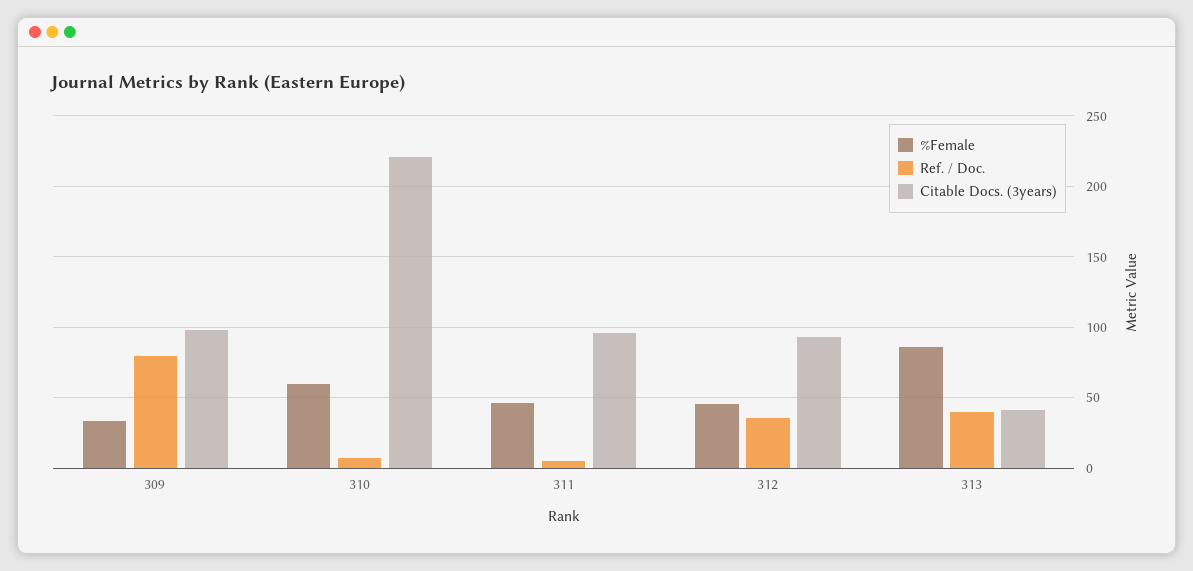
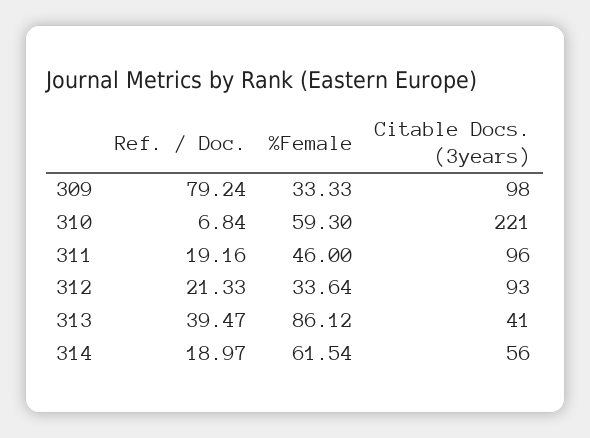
  {
    "%Female": {
      "309": 33.33,
      "310": 59.3,
      "311": 46,
-     "312": 45,
+     "312": 33.64,
-     "313": 86.12
+     "313": 86.12,
+     "314": 61.54
    },
    "Ref. / Doc.": {
      "309": 79.24,
      "310": 6.84,
-     "311": 5,
+     "311": 19.16,
-     "312": 35,
+     "312": 21.33,
-     "313": 39.47
+     "313": 39.47,
+     "314": 18.97
    },
    "Citable Docs. (3years)": {
      "309": 98,
      "310": 221,
      "311": 96,
      "312": 93,
-     "313": 41
+     "313": 41,
+     "314": 56
    }
  }

